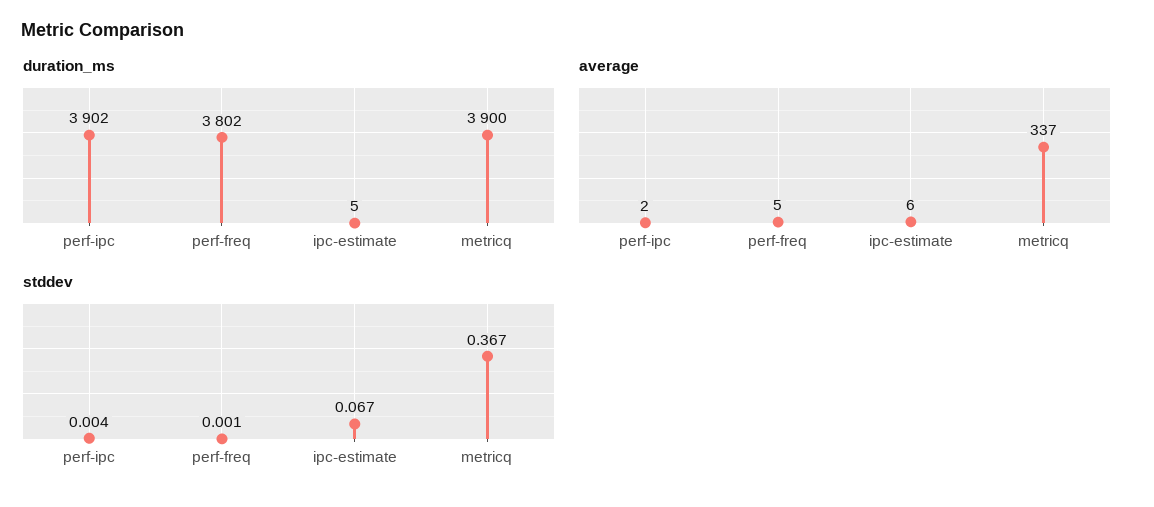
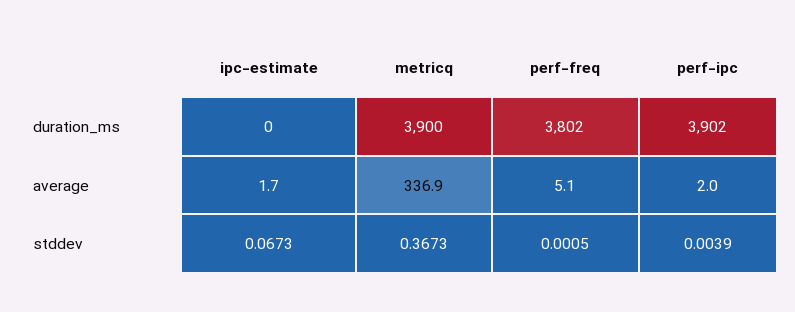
  {
    "duration_ms": {
      "perf-ipc": 3902,
      "perf-freq": 3802,
-     "ipc-estimate": 5,
+     "ipc-estimate": 0,
      "metricq": 3900
    },
    "average": {
      "perf-ipc": 2,
      "perf-freq": 5.1,
-     "ipc-estimate": 6,
+     "ipc-estimate": 1.7,
      "metricq": 336.9
    },
    "stddev": {
      "perf-ipc": 0.0039,
      "perf-freq": 0.0005,
      "ipc-estimate": 0.0673,
      "metricq": 0.3673
    }
  }

